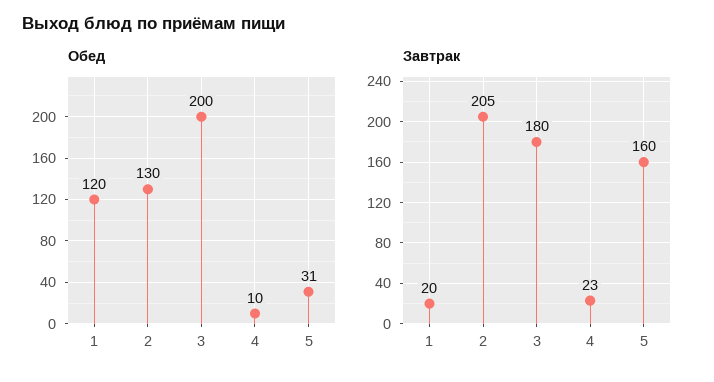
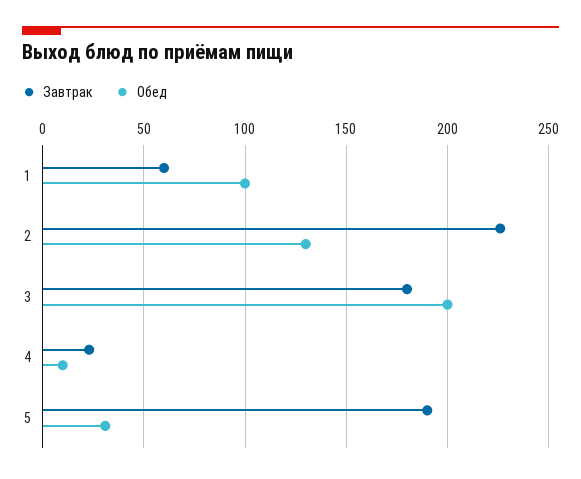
  {
    "Обед": {
-     "1": 120,
+     "1": 100,
      "2": 130,
      "3": 200,
      "4": 10,
      "5": 31
    },
    "Завтрак": {
-     "1": 20,
+     "1": 60,
-     "2": 205,
+     "2": 225,
      "3": 180,
      "4": 23,
-     "5": 160
+     "5": 190
    }
  }

